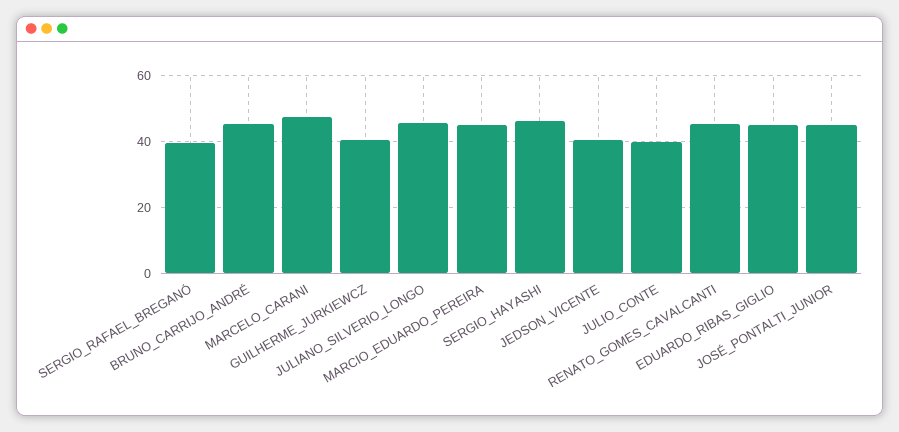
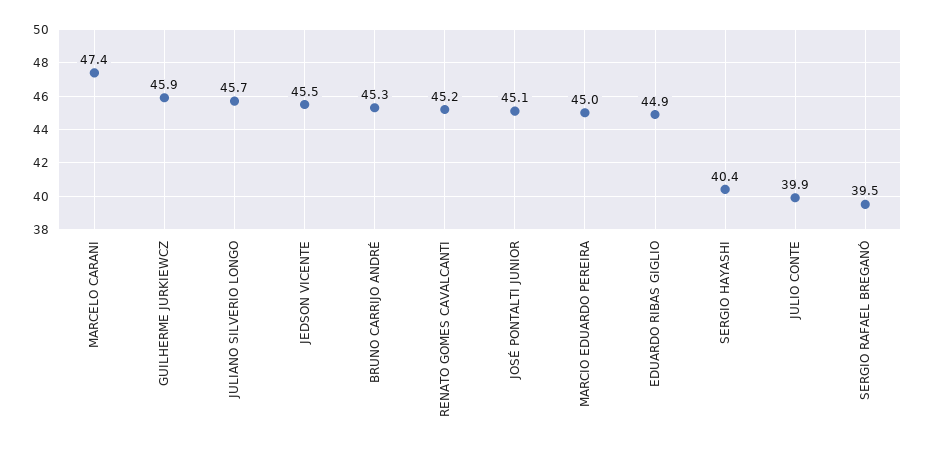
  {
    "SERGIO_RAFAEL_BREGANÓ": 39.5,
    "BRUNO_CARRIJO_ANDRÉ": 45.3,
    "MARCELO_CARANI": 47.4,
-   "GUILHERME_JURKIEWCZ": 40,
+   "GUILHERME_JURKIEWCZ": 45.9,
    "JULIANO_SILVERIO_LONGO": 45.7,
    "MARCIO_EDUARDO_PEREIRA": 45,
-   "SERGIO_HAYASHI": 46,
+   "SERGIO_HAYASHI": 40.4,
-   "JEDSON_VICENTE": 40,
+   "JEDSON_VICENTE": 45.5,
    "JULIO_CONTE": 39.9,
    "RENATO_GOMES_CAVALCANTI": 45.2,
    "EDUARDO_RIBAS_GIGLIO": 44.9,
    "JOSÉ_PONTALTI_JUNIOR": 45.1
  }

